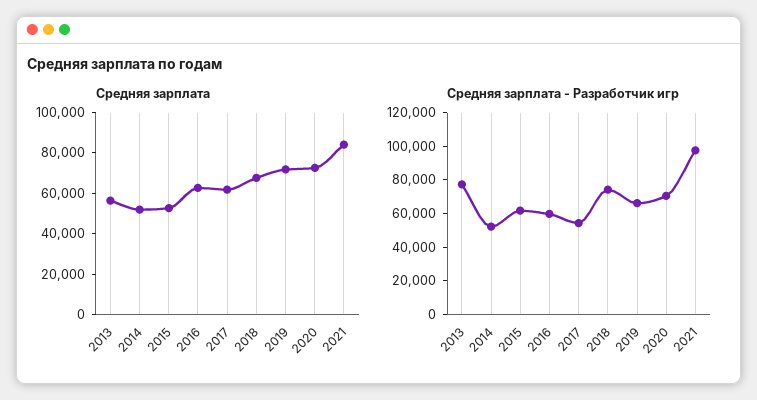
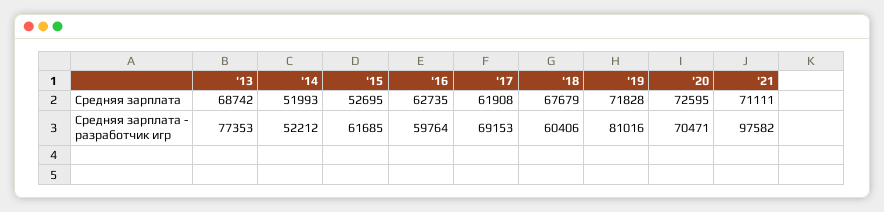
  {
    "Средняя зарплата": {
-     "2013": 55000,
+     "2013": 68742,
      "2014": 51993,
      "2015": 52695,
      "2016": 62735,
      "2017": 61908,
      "2018": 67679,
      "2019": 71828,
      "2020": 72595,
-     "2021": 85000
+     "2021": 71111
    },
    "Средняя зарплата - Разработчик игр": {
      "2013": 77353,
      "2014": 52212,
      "2015": 61685,
      "2016": 59764,
-     "2017": 55000,
+     "2017": 69153,
-     "2018": 75000,
+     "2018": 60406,
-     "2019": 65000,
+     "2019": 81016,
      "2020": 70471,
      "2021": 97582
    }
  }

